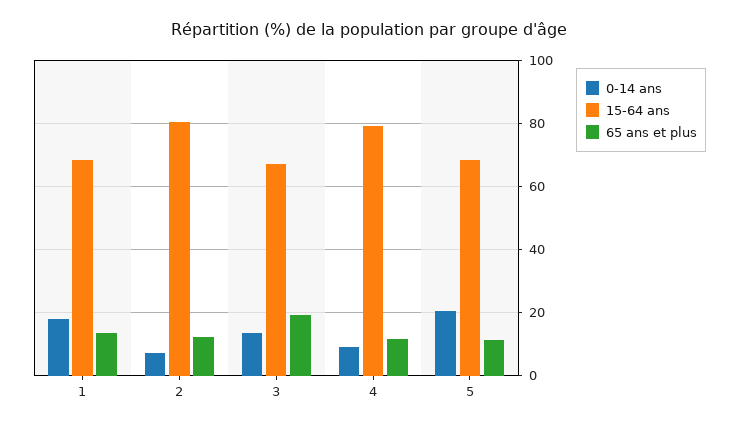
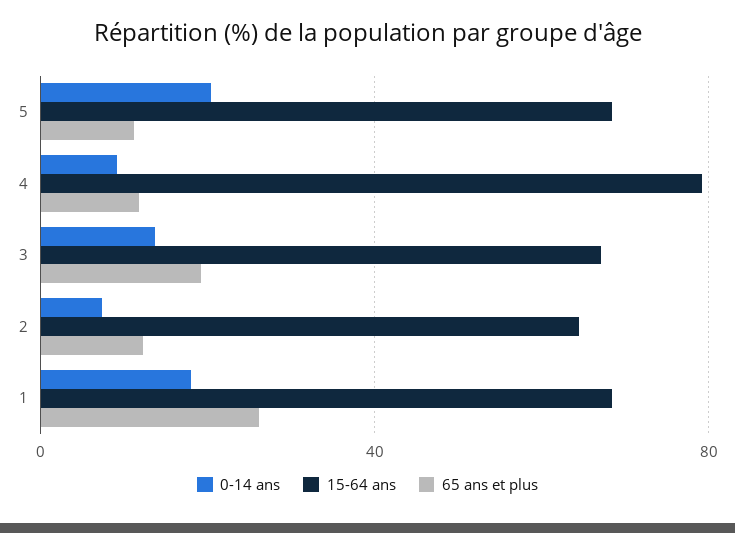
  {
    "0-14 ans": {
      "1": 18,
      "2": 8,
      "3": 14,
      "4": 10,
      "5": 20
    },
    "15-64 ans": {
      "1": 68,
-     "2": 80,
+     "2": 65,
      "3": 68,
      "4": 80,
      "5": 68
    },
    "65 ans et plus": {
-     "1": 14,
+     "1": 25,
      "2": 12,
      "3": 20,
      "4": 12,
      "5": 12
    }
  }

